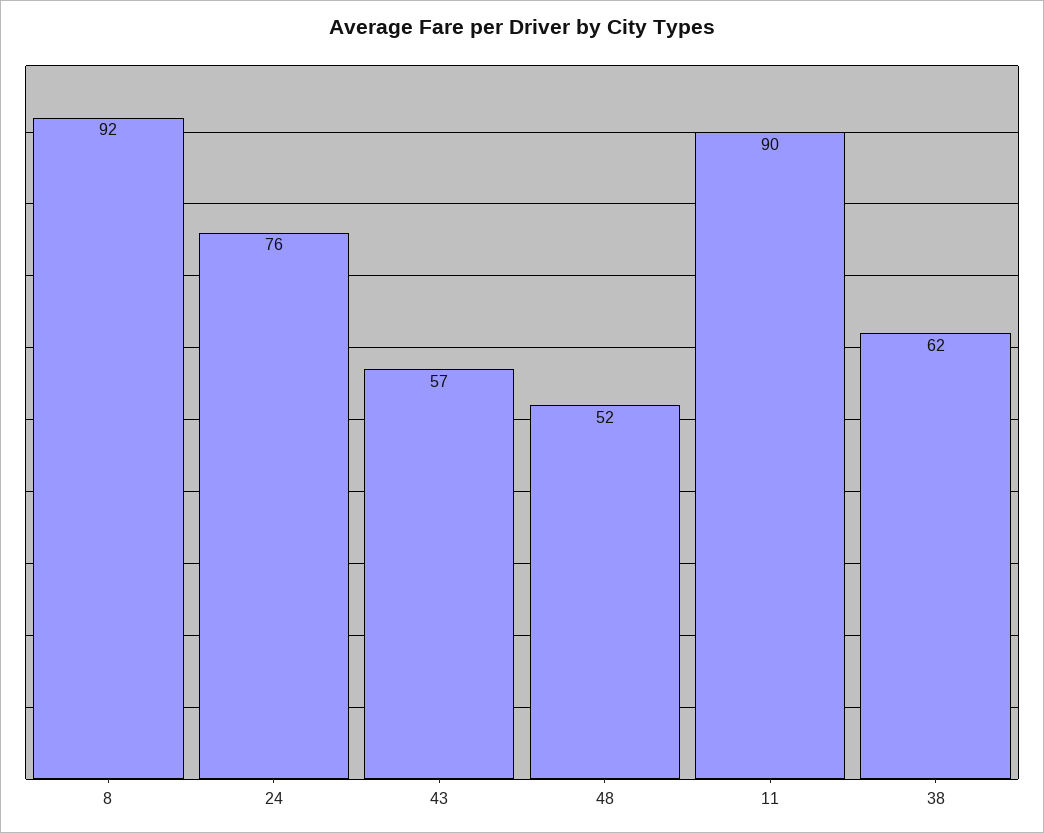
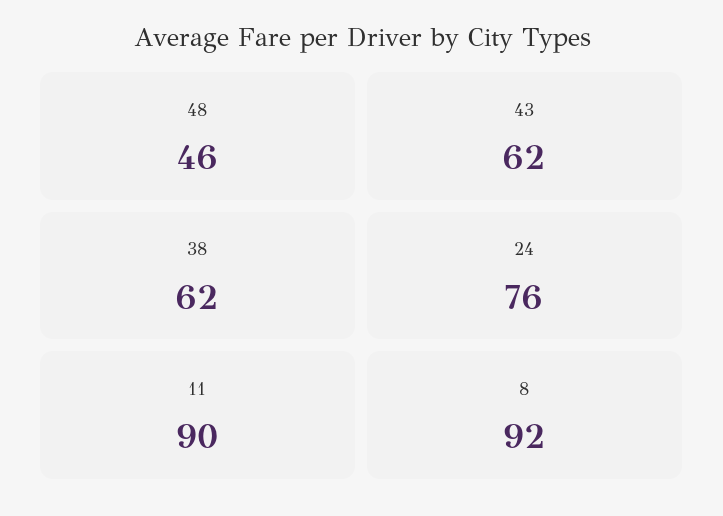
  {
    "8": 92,
    "24": 76,
-   "43": 57,
+   "43": 62,
-   "48": 52,
+   "48": 46,
    "11": 90,
    "38": 62
  }

